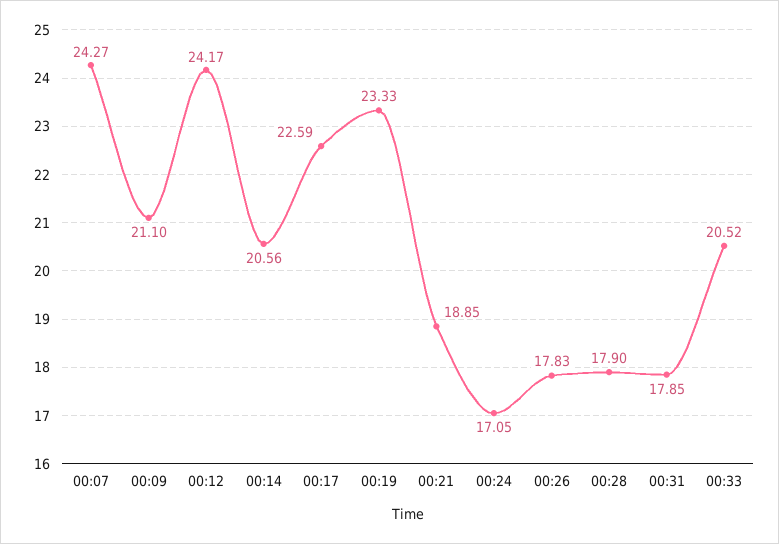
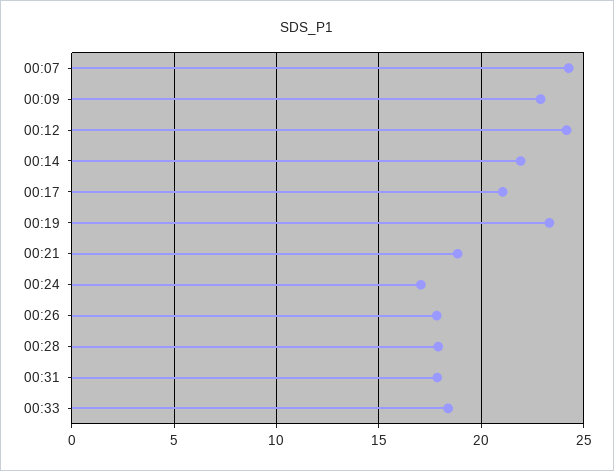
  {
    "00:07": 24.27,
-   "00:09": 21.1,
+   "00:09": 23,
    "00:12": 24.17,
-   "00:14": 20.56,
+   "00:14": 22,
-   "00:17": 22.59,
+   "00:17": 21,
    "00:19": 23.33,
    "00:21": 18.85,
    "00:24": 17.05,
    "00:26": 17.83,
    "00:28": 17.9,
    "00:31": 17.85,
-   "00:33": 20.52
+   "00:33": 18.5
  }

